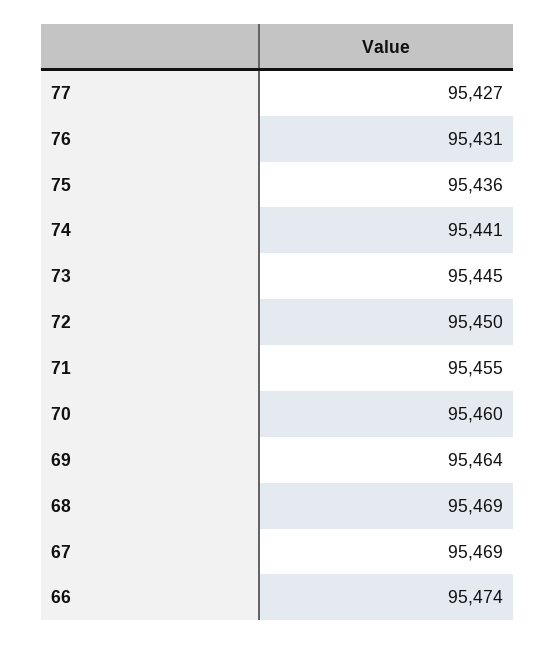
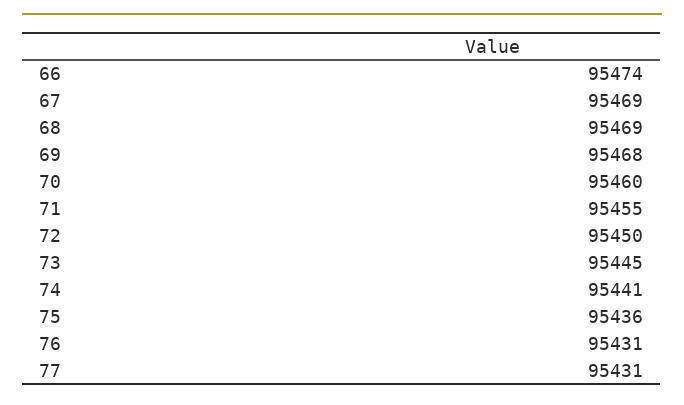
  {
-   "77": 95427,
+   "77": 95431,
    "76": 95431,
    "75": 95436,
    "74": 95441,
    "73": 95445,
    "72": 95450,
    "71": 95455,
    "70": 95460,
-   "69": 95464,
+   "69": 95468,
    "68": 95469,
    "67": 95469,
    "66": 95474
  }

